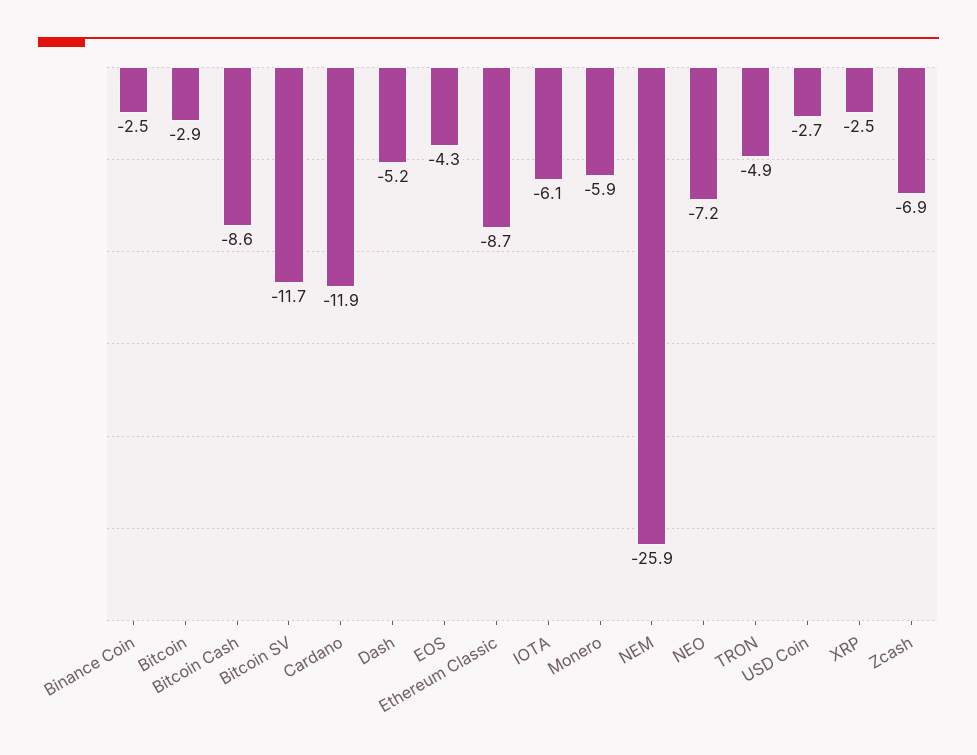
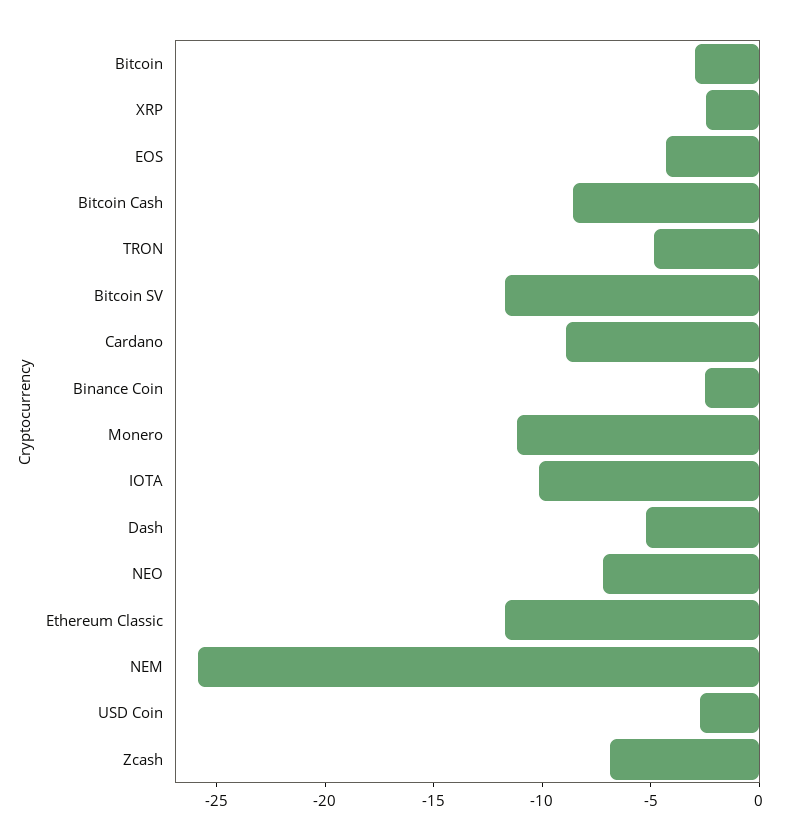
  {
    "Binance Coin": -2.5,
    "Bitcoin": -2.9,
    "Bitcoin Cash": -8.6,
    "Bitcoin SV": -11.7,
-   "Cardano": -11.9,
+   "Cardano": -9,
    "Dash": -5.2,
    "EOS": -4.3,
-   "Ethereum Classic": -8.7,
+   "Ethereum Classic": -12,
-   "IOTA": -6.1,
+   "IOTA": -10,
-   "Monero": -5.9,
+   "Monero": -11,
    "NEM": -25.9,
    "NEO": -7.2,
    "TRON": -4.9,
    "USD Coin": -2.7,
    "XRP": -2.5,
    "Zcash": -6.9
  }

